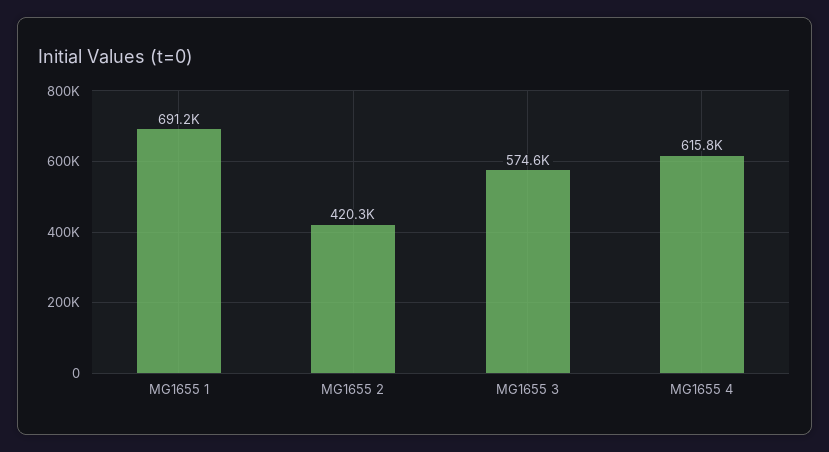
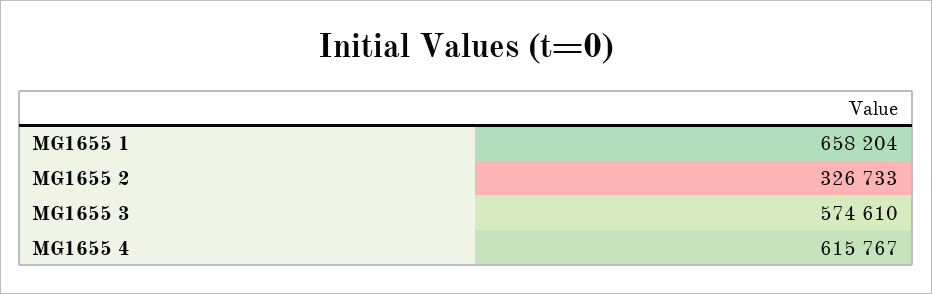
  {
-   "MG1655 1": 691200,
+   "MG1655 1": 658204,
-   "MG1655 2": 420300,
+   "MG1655 2": 326733,
    "MG1655 3": 574610,
    "MG1655 4": 615767
  }

